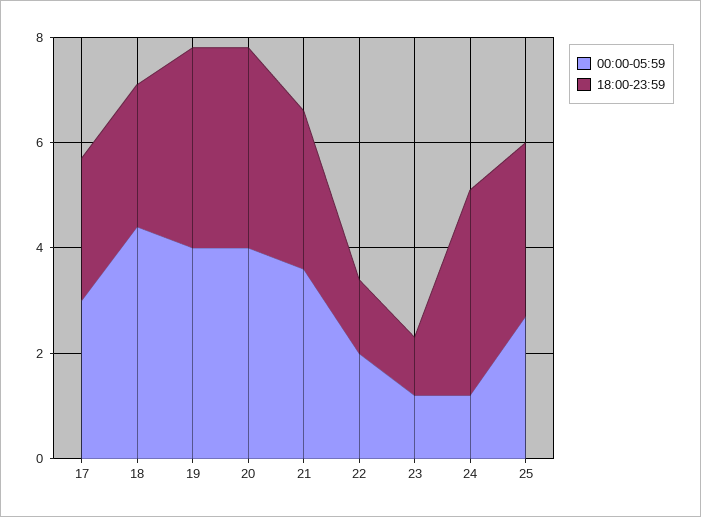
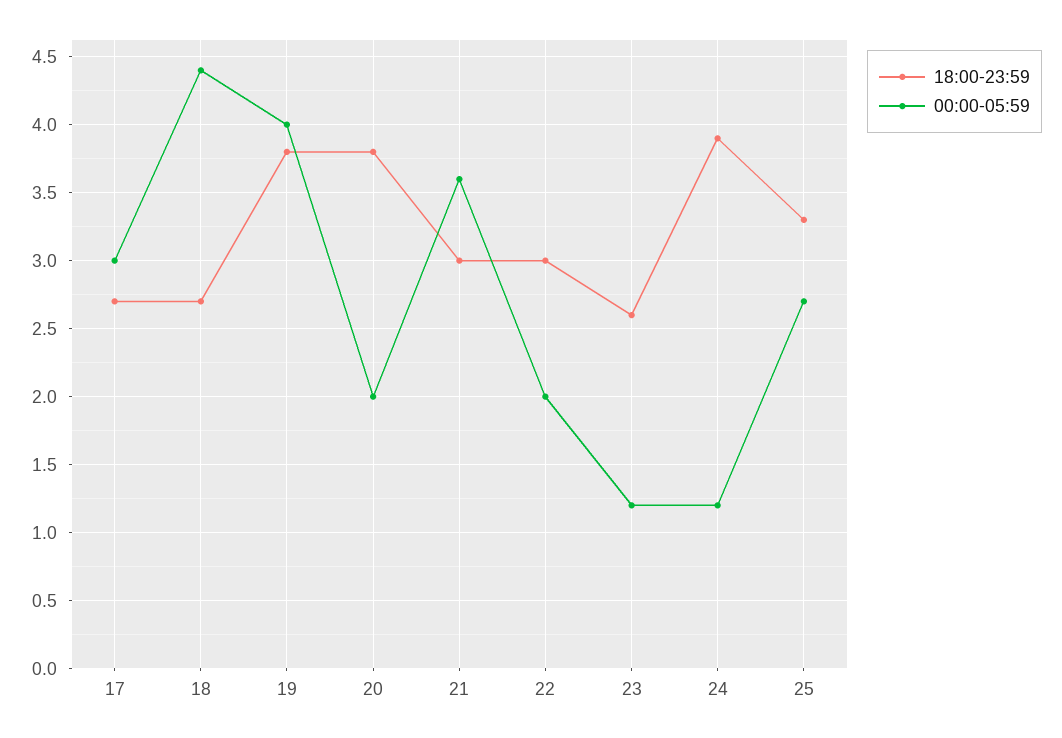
  {
    "00:00-05:59": {
      "17": 3,
      "18": 4.4,
      "19": 4,
-     "20": 4,
+     "20": 2,
      "21": 3.6,
      "22": 2,
      "23": 1.2,
      "24": 1.2,
      "25": 2.7
    },
    "18:00-23:59": {
      "17": 2.7,
      "18": 2.7,
      "19": 3.8,
      "20": 3.8,
      "21": 3,
-     "22": 1.5,
+     "22": 3,
-     "23": 1,
+     "23": 2.6,
      "24": 3.9,
      "25": 3.3
    }
  }

